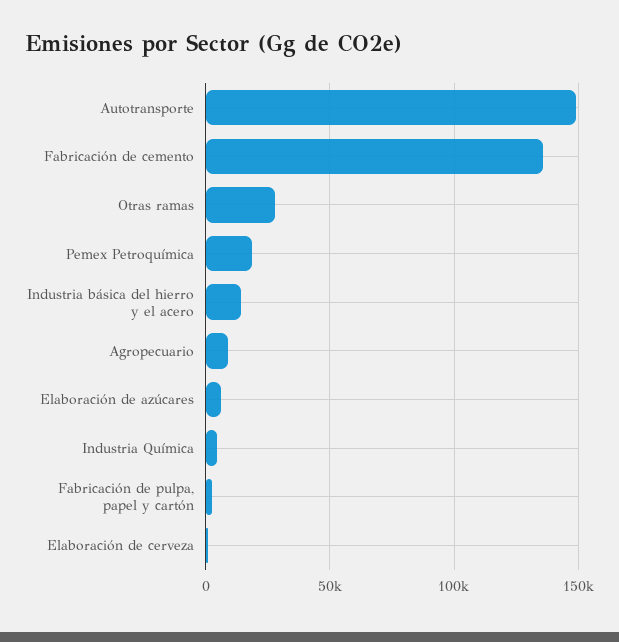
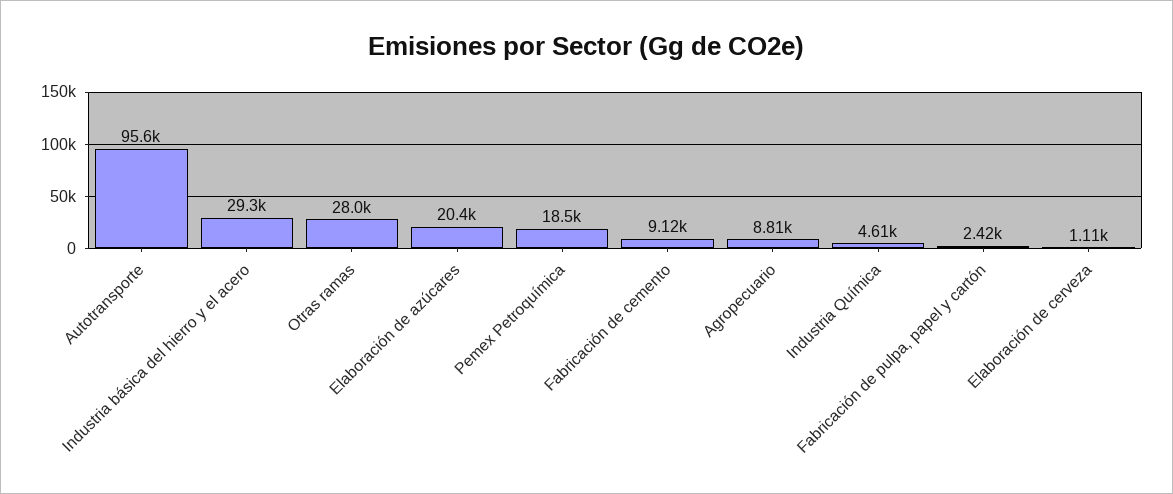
  {
-   "Autotransporte": 150000,
+   "Autotransporte": 95600,
-   "Fabricación de cemento": 135000,
+   "Fabricación de cemento": 9120,
    "Otras ramas": 28000,
    "Pemex Petroquímica": 18500,
-   "Industria básica del hierro y el acero": 15000,
+   "Industria básica del hierro y el acero": 29300,
    "Agropecuario": 8810,
-   "Elaboración de azúcares": 5000,
+   "Elaboración de azúcares": 20400,
    "Industria Química": 4610,
    "Fabricación de pulpa, papel y cartón": 2420,
    "Elaboración de cerveza": 1110
  }

